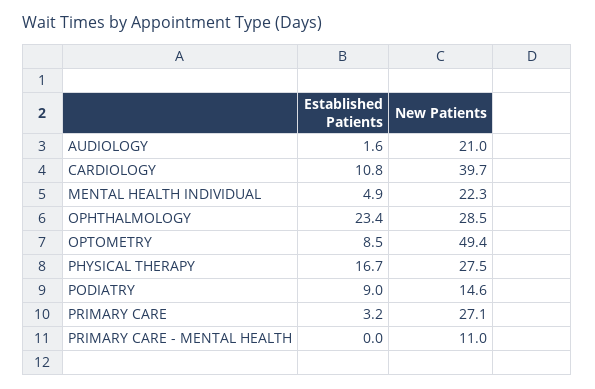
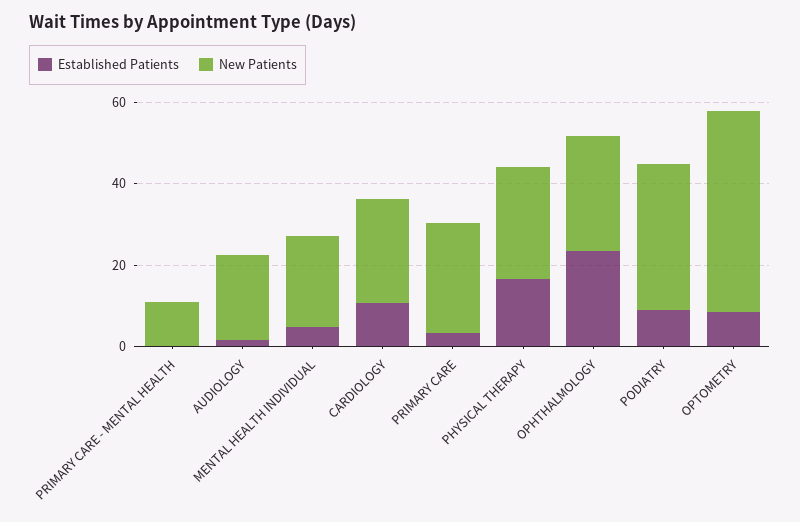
  {
    "Established Patients": {
      "AUDIOLOGY": 1.6,
      "CARDIOLOGY": 10.8,
      "MENTAL HEALTH INDIVIDUAL": 4.9,
      "OPHTHALMOLOGY": 23.4,
      "OPTOMETRY": 8.5,
      "PHYSICAL THERAPY": 16.7,
      "PODIATRY": 9,
      "PRIMARY CARE": 3.2,
      "PRIMARY CARE - MENTAL HEALTH": 0
    },
    "New Patients": {
      "AUDIOLOGY": 21,
-     "CARDIOLOGY": 39.7,
+     "CARDIOLOGY": 25,
      "MENTAL HEALTH INDIVIDUAL": 22.3,
      "OPHTHALMOLOGY": 28.5,
      "OPTOMETRY": 49.4,
      "PHYSICAL THERAPY": 27.5,
-     "PODIATRY": 14.6,
+     "PODIATRY": 35,
      "PRIMARY CARE": 27.1,
      "PRIMARY CARE - MENTAL HEALTH": 11
    }
  }

